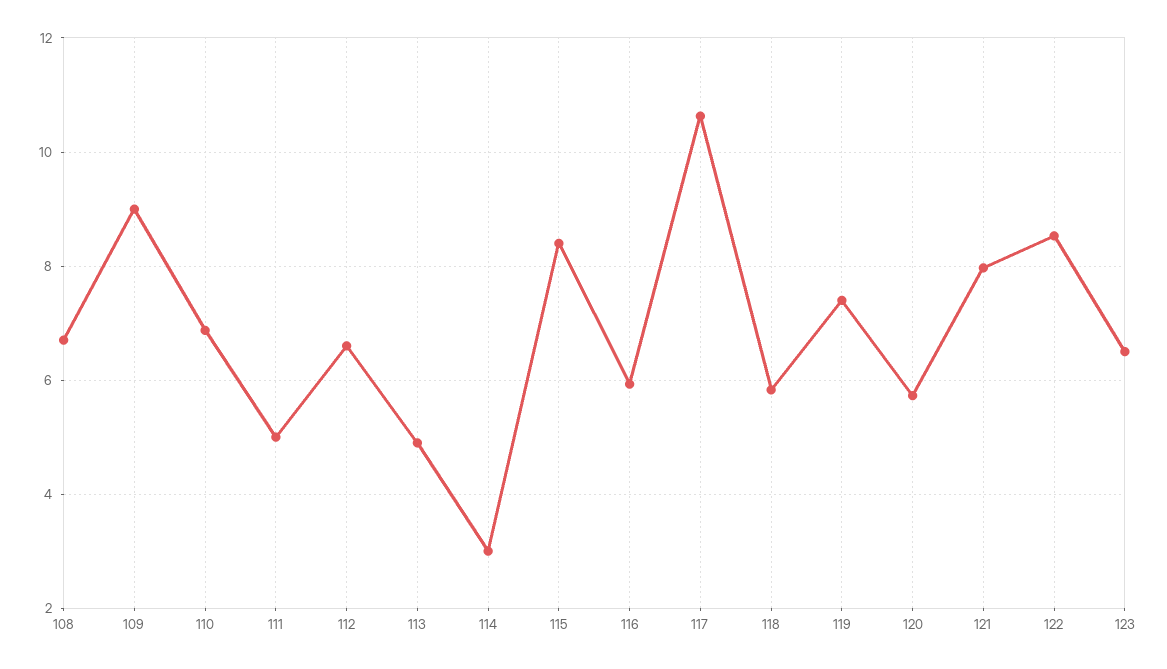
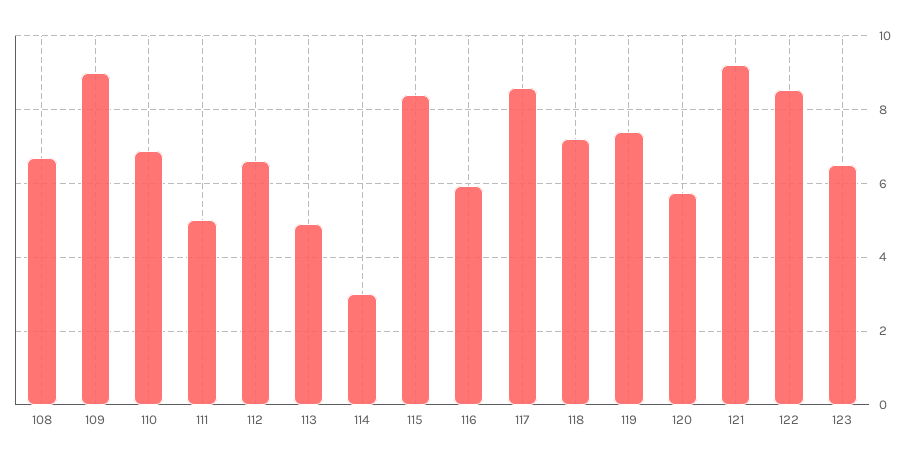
  {
    "108": 6.8,
    "109": 9,
    "110": 6.8,
    "111": 5,
    "112": 6.6,
    "113": 5,
    "114": 3,
    "115": 8.4,
    "116": 6,
-   "117": 10.6,
+   "117": 8.6,
-   "118": 5.8,
+   "118": 7.2,
    "119": 7.4,
    "120": 5.8,
-   "121": 8,
+   "121": 9.2,
    "122": 8.6,
    "123": 6.6
  }

